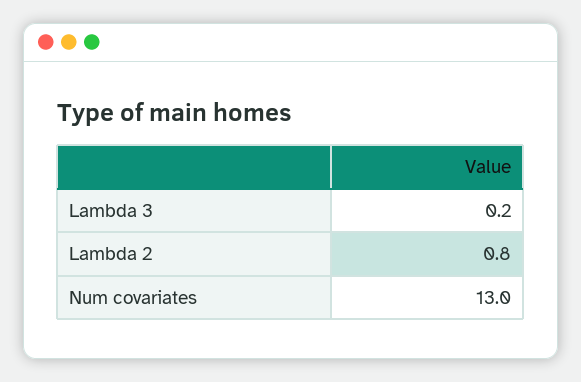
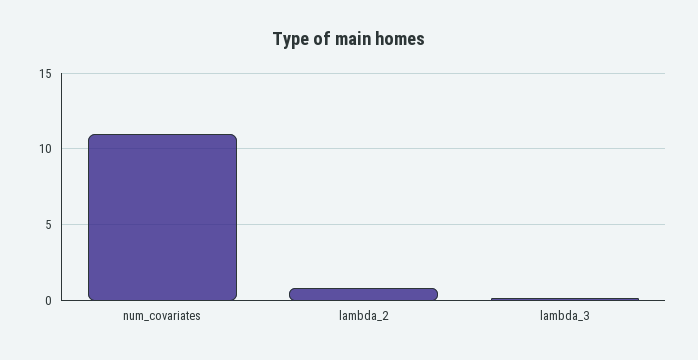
  {
    "Lambda 3": 0.2,
    "Lambda 2": 0.8,
-   "Num covariates": 13
+   "Num covariates": 11
  }

